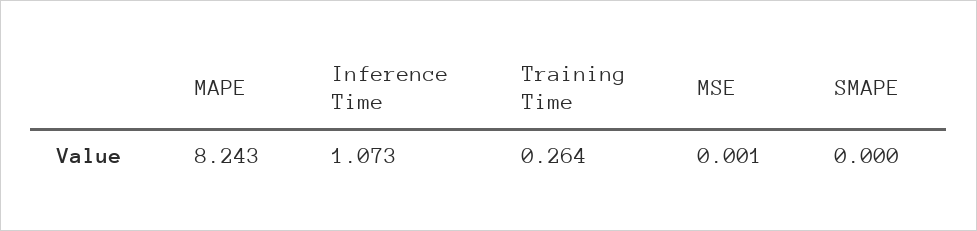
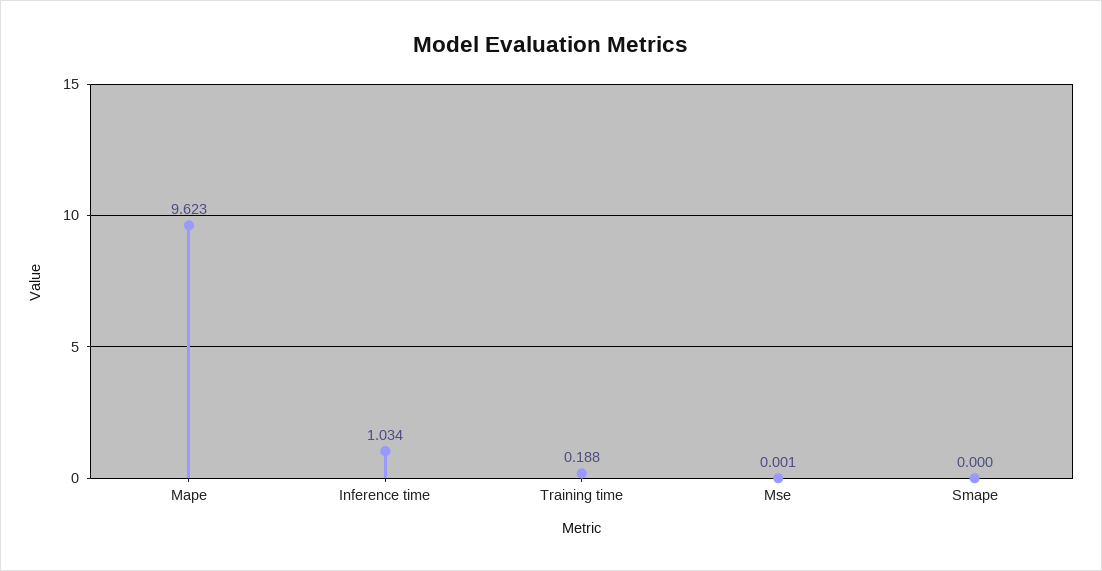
  {
-   "MAPE": 8.243,
+   "MAPE": 9.623,
-   "Inference Time": 1.073,
+   "Inference Time": 1.034,
-   "Training Time": 0.264,
+   "Training Time": 0.188,
    "MSE": 0.001,
    "SMAPE": 0
  }

